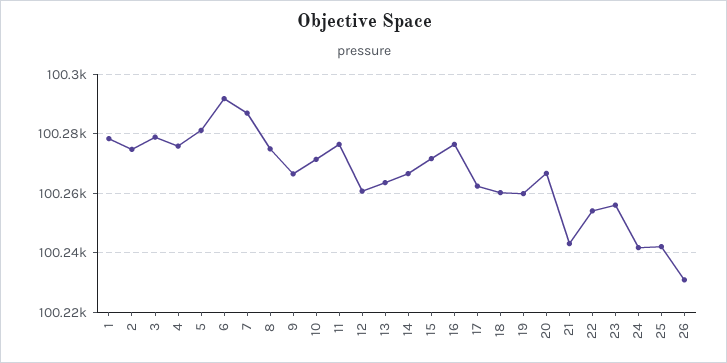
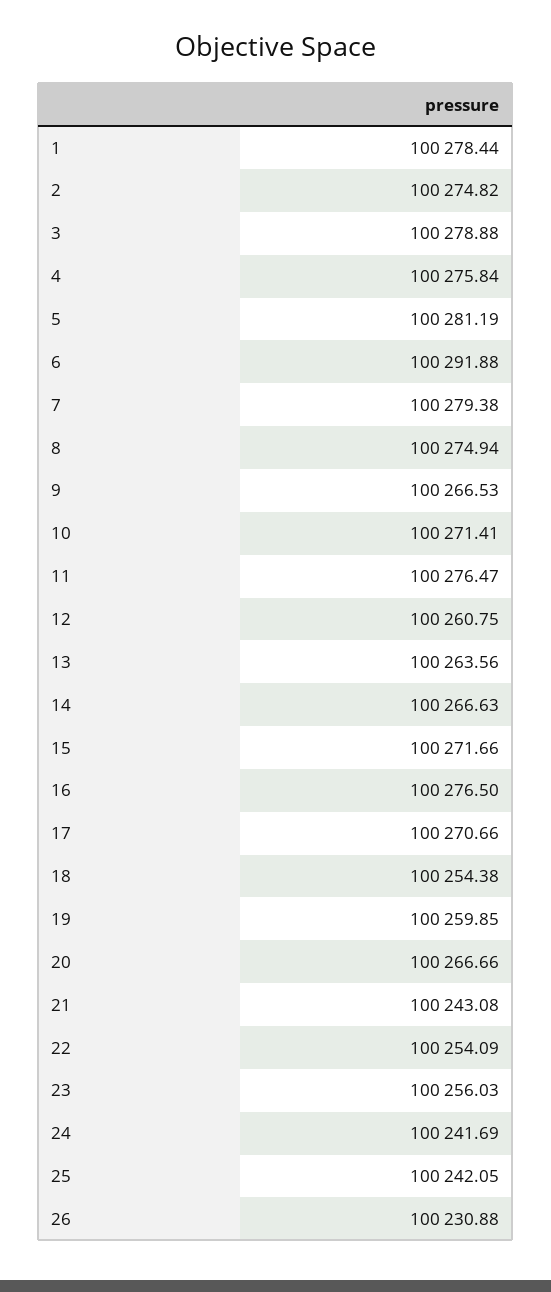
  {
    "1": 100278.44,
    "2": 100274.82,
    "3": 100278.88,
    "4": 100275.84,
    "5": 100281.19,
    "6": 100291.88,
-   "7": 100287.5,
+   "7": 100279.38,
    "8": 100274.94,
    "9": 100266.53,
    "10": 100271.41,
    "11": 100276.47,
    "12": 100260.75,
    "13": 100263.56,
    "14": 100266.63,
    "15": 100271.66,
    "16": 100276.5,
-   "17": 100262.5,
+   "17": 100270.66,
-   "18": 100260,
+   "18": 100254.38,
    "19": 100259.85,
    "20": 100266.66,
    "21": 100243.08,
    "22": 100254.09,
    "23": 100256.03,
    "24": 100241.69,
    "25": 100242.05,
    "26": 100230.88
  }

